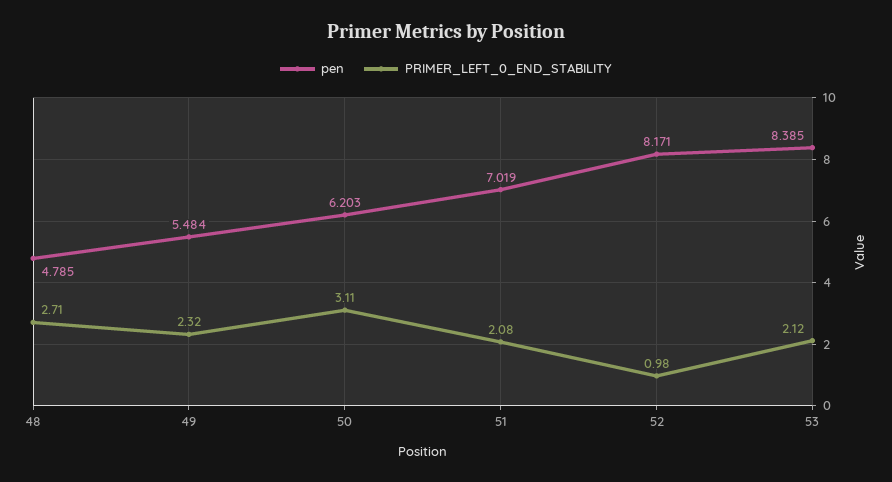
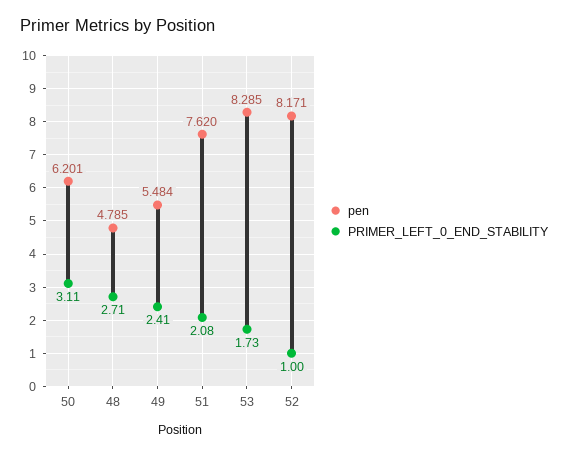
  {
    "pen": {
      "48": 4.785,
      "49": 5.484,
-     "50": 6.203,
+     "50": 6.201,
-     "51": 7.019,
+     "51": 7.62,
      "52": 8.171,
-     "53": 8.385
+     "53": 8.285
    },
    "PRIMER_LEFT_0_END_STABILITY": {
      "48": 2.71,
-     "49": 2.32,
+     "49": 2.41,
      "50": 3.11,
      "51": 2.08,
-     "52": 0.98,
+     "52": 1,
-     "53": 2.12
+     "53": 1.73
    }
  }

